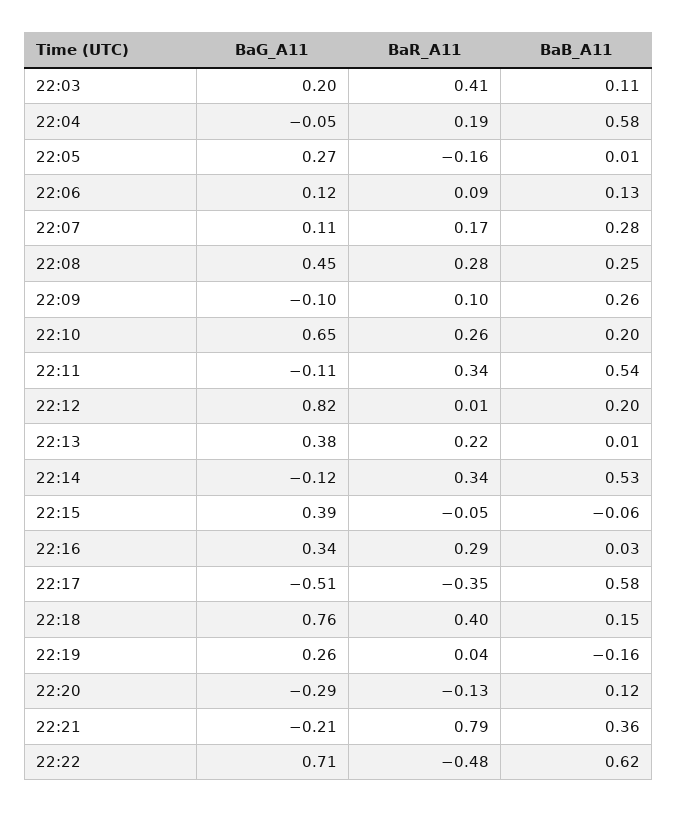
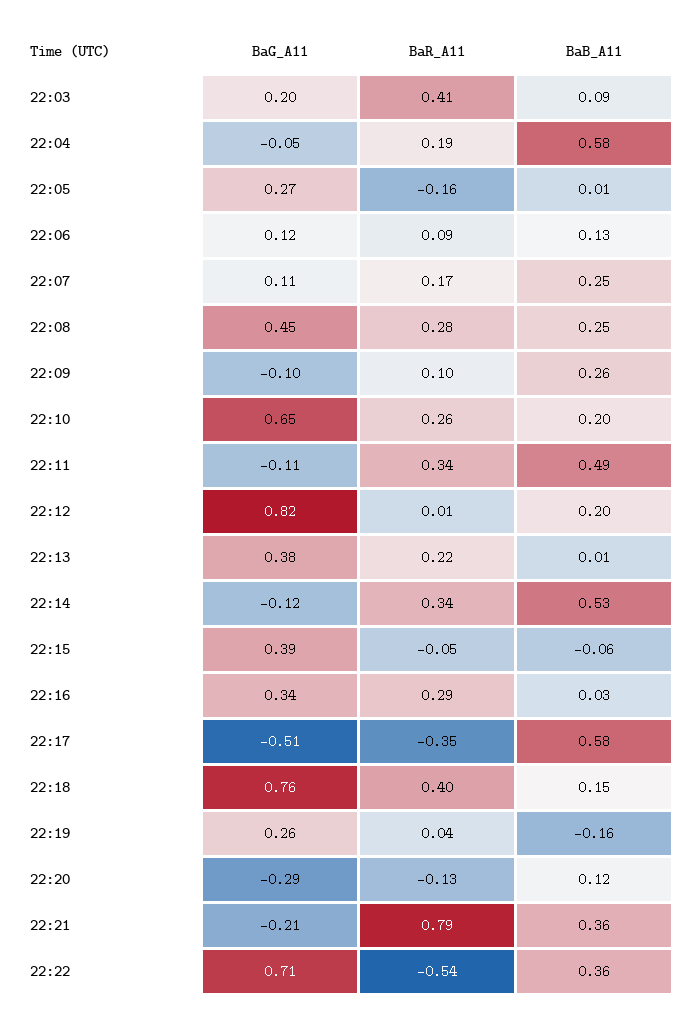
  {
    "BaG_A11": {
      "22:03": 0.2,
      "22:04": -0.05,
      "22:05": 0.27,
      "22:06": 0.12,
      "22:07": 0.11,
      "22:08": 0.45,
      "22:09": -0.1,
      "22:10": 0.65,
      "22:11": -0.11,
      "22:12": 0.82,
      "22:13": 0.38,
      "22:14": -0.12,
      "22:15": 0.39,
      "22:16": 0.34,
      "22:17": -0.51,
      "22:18": 0.76,
      "22:19": 0.26,
      "22:20": -0.29,
      "22:21": -0.21,
      "22:22": 0.71
    },
    "BaR_A11": {
      "22:03": 0.41,
      "22:04": 0.19,
      "22:05": -0.16,
      "22:06": 0.09,
      "22:07": 0.17,
      "22:08": 0.28,
      "22:09": 0.1,
      "22:10": 0.26,
      "22:11": 0.34,
      "22:12": 0.01,
      "22:13": 0.22,
      "22:14": 0.34,
      "22:15": -0.05,
      "22:16": 0.29,
      "22:17": -0.35,
      "22:18": 0.4,
      "22:19": 0.04,
      "22:20": -0.13,
      "22:21": 0.79,
-     "22:22": -0.48
+     "22:22": -0.54
    },
    "BaB_A11": {
-     "22:03": 0.11,
+     "22:03": 0.09,
      "22:04": 0.58,
      "22:05": 0.01,
      "22:06": 0.13,
-     "22:07": 0.28,
+     "22:07": 0.25,
      "22:08": 0.25,
      "22:09": 0.26,
      "22:10": 0.2,
-     "22:11": 0.54,
+     "22:11": 0.49,
      "22:12": 0.2,
      "22:13": 0.01,
      "22:14": 0.53,
      "22:15": -0.06,
      "22:16": 0.03,
      "22:17": 0.58,
      "22:18": 0.15,
      "22:19": -0.16,
      "22:20": 0.12,
      "22:21": 0.36,
-     "22:22": 0.62
+     "22:22": 0.36
    }
  }

